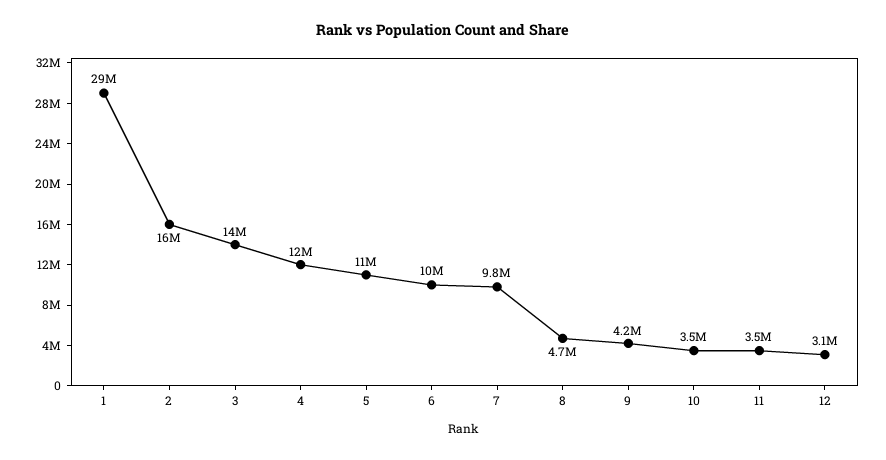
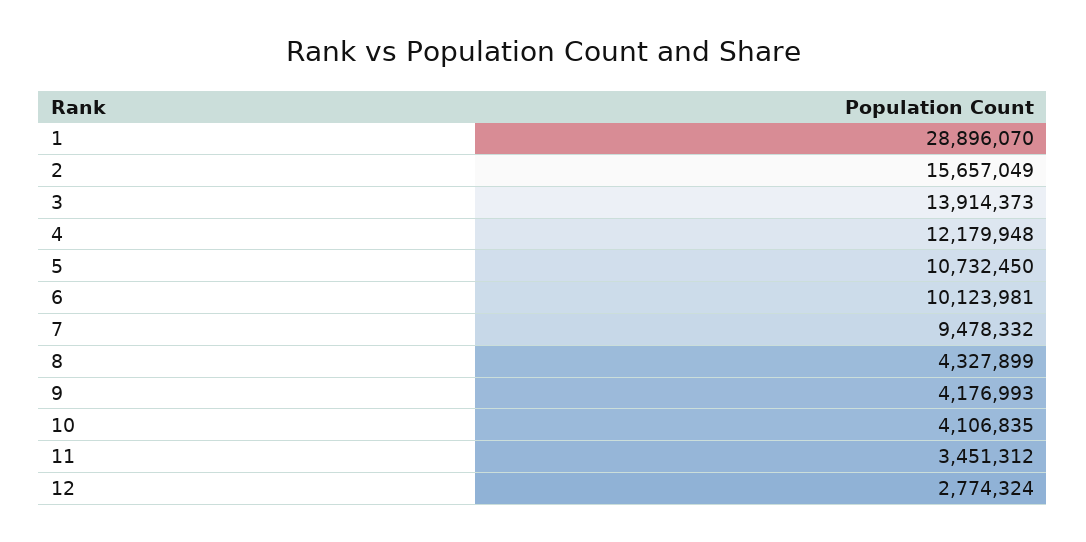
  {
    "1": 28896070,
    "2": 15657049,
    "3": 13914373,
    "4": 12179948,
    "5": 10732450,
    "6": 10123981,
-   "7": 9800000,
+   "7": 9478332,
-   "8": 4700000,
+   "8": 4327899,
    "9": 4176993,
-   "10": 3500000,
+   "10": 4106835,
    "11": 3451312,
-   "12": 3100000
+   "12": 2774324
  }

